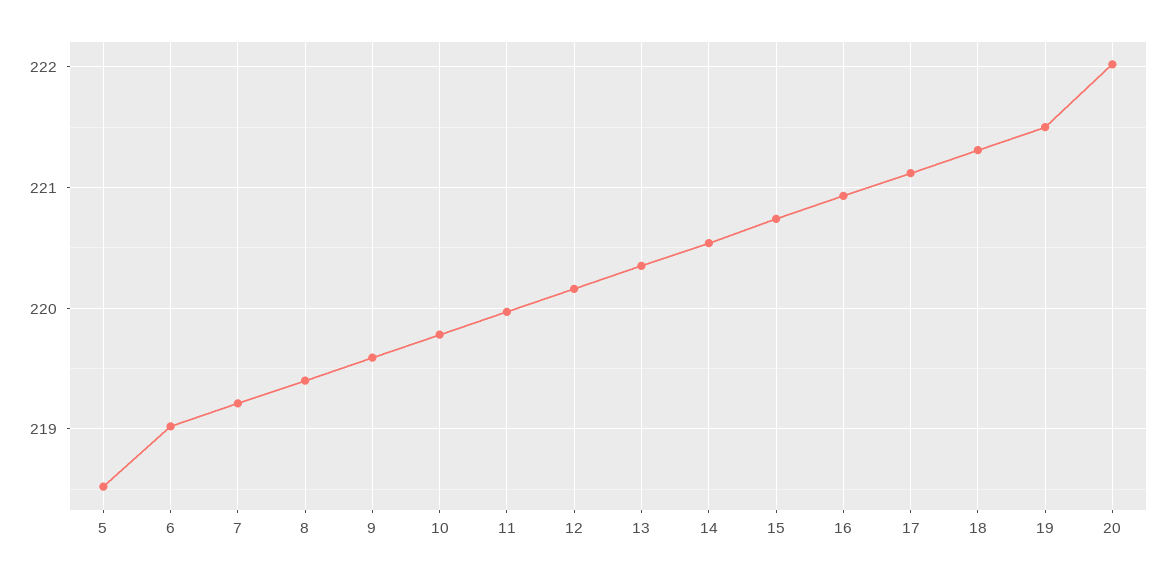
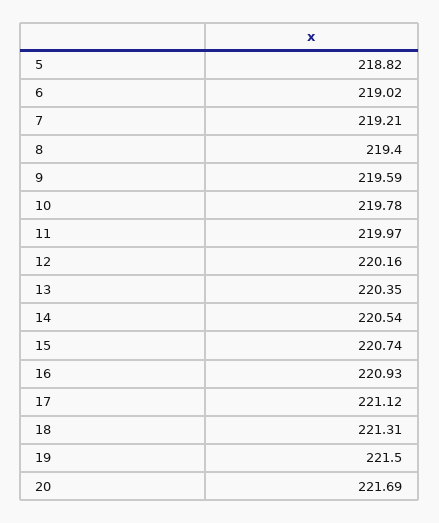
  {
-   "5": 218.5,
+   "5": 218.82,
    "6": 219.02,
    "7": 219.21,
    "8": 219.4,
    "9": 219.59,
    "10": 219.78,
    "11": 219.97,
    "12": 220.16,
    "13": 220.35,
    "14": 220.54,
    "15": 220.74,
    "16": 220.93,
    "17": 221.12,
    "18": 221.31,
    "19": 221.5,
-   "20": 222
+   "20": 221.69
  }

